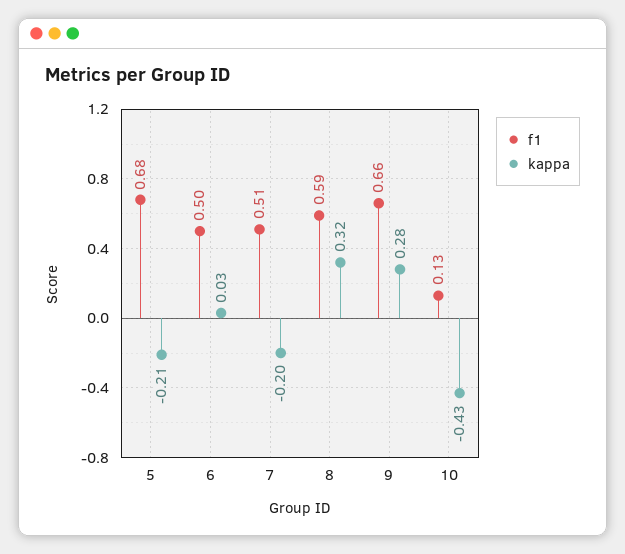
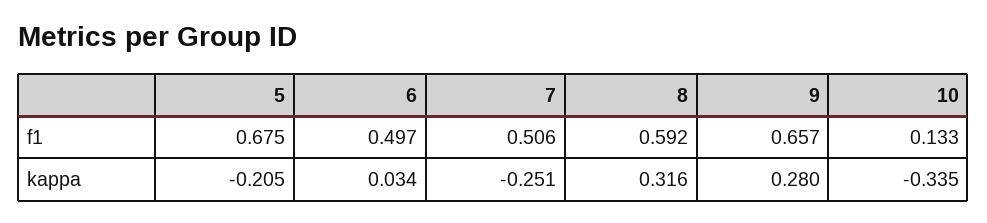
  {
    "f1": {
      "5": 0.675,
      "6": 0.497,
      "7": 0.506,
      "8": 0.592,
      "9": 0.657,
      "10": 0.133
    },
    "kappa": {
      "5": -0.205,
      "6": 0.034,
-     "7": -0.2,
+     "7": -0.251,
      "8": 0.316,
      "9": 0.28,
-     "10": -0.43
+     "10": -0.335
    }
  }

